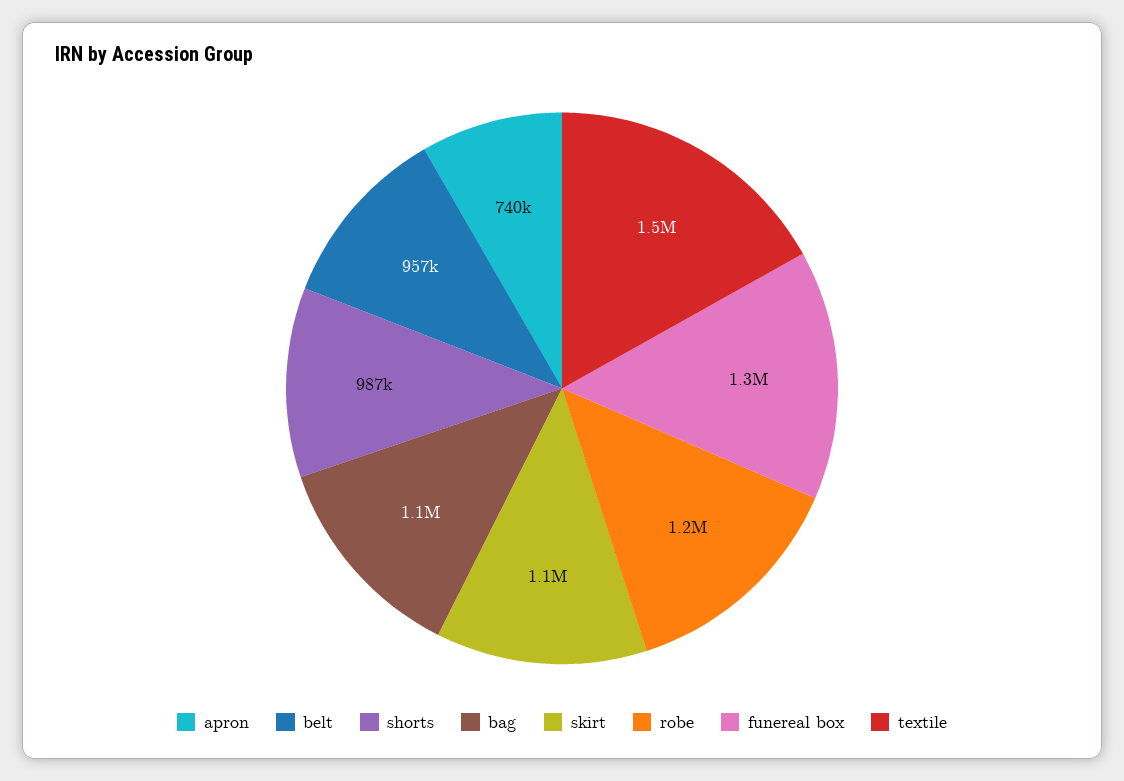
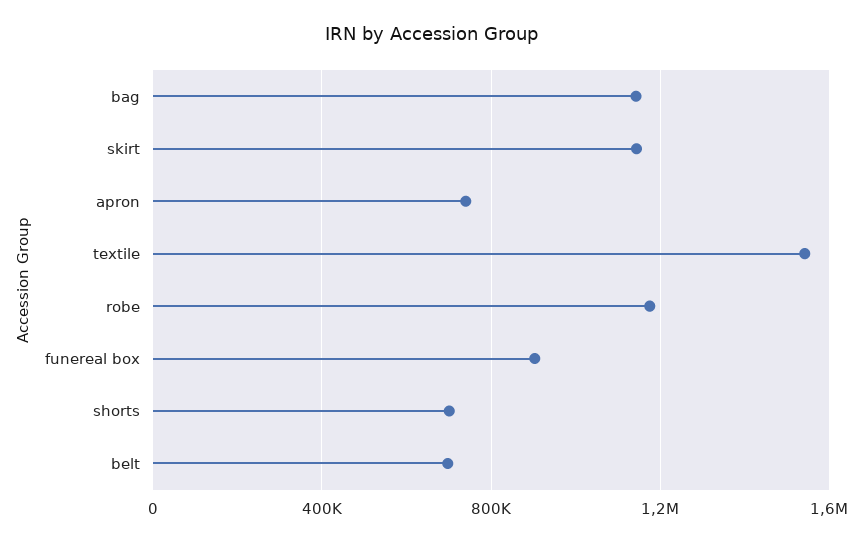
  {
    "apron": 740000,
-   "belt": 957000,
+   "belt": 700000,
-   "shorts": 987000,
+   "shorts": 700000,
    "bag": 1100000,
    "skirt": 1100000,
    "robe": 1200000,
-   "funereal box": 1300000,
+   "funereal box": 900000,
    "textile": 1500000
  }

